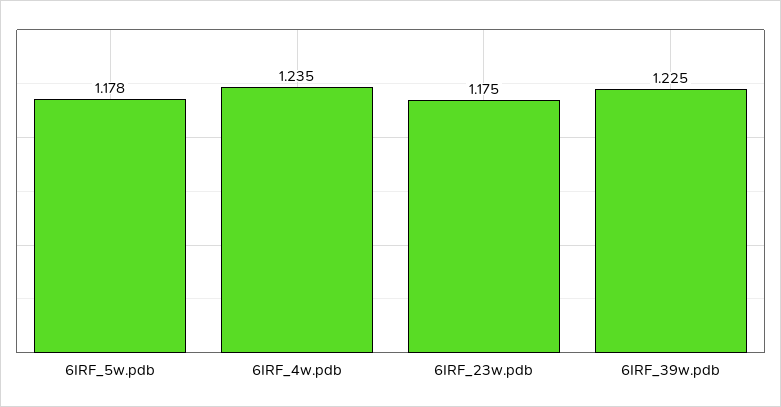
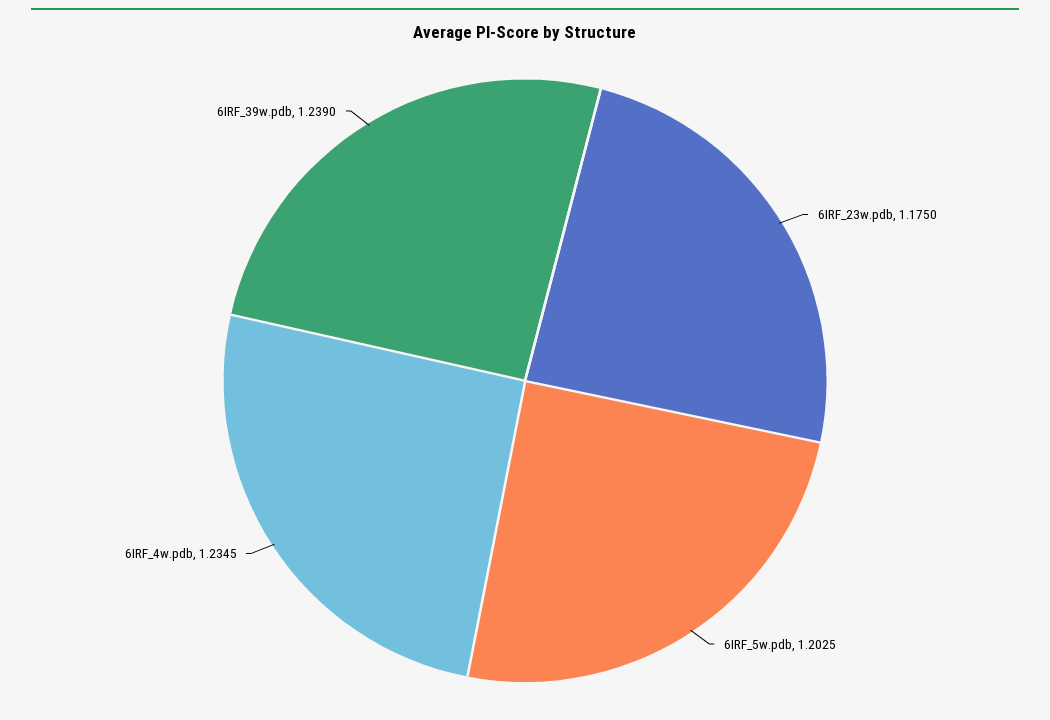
  {
-   "6IRF_5w.pdb": 1.178,
+   "6IRF_5w.pdb": 1.2025,
    "6IRF_4w.pdb": 1.2345,
    "6IRF_23w.pdb": 1.175,
-   "6IRF_39w.pdb": 1.225
+   "6IRF_39w.pdb": 1.239
  }

